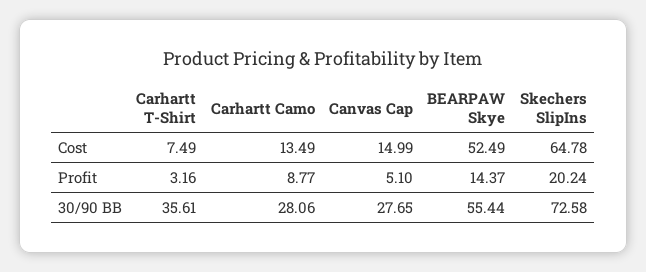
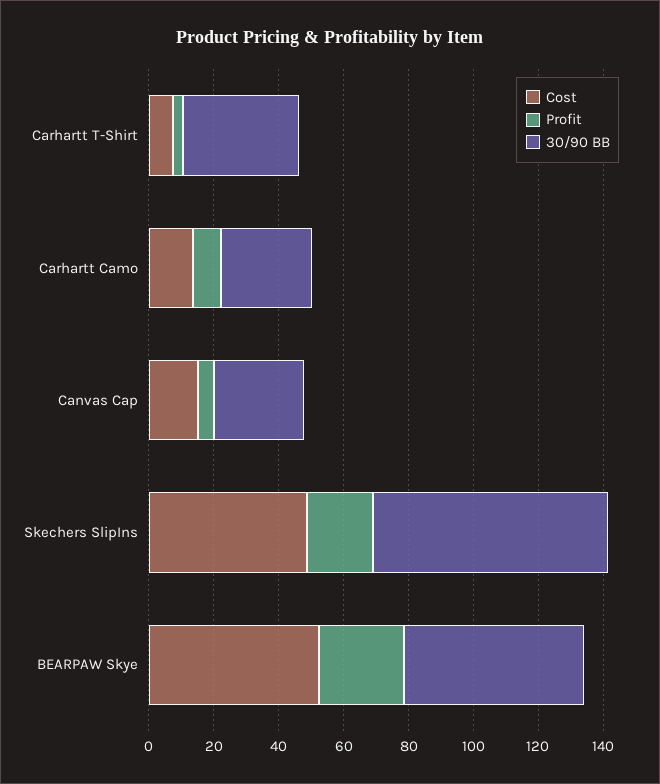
  {
    "Cost": {
      "Carhartt T-Shirt": 7.49,
      "Carhartt Camo": 13.49,
      "Canvas Cap": 14.99,
      "BEARPAW Skye": 52.49,
-     "Skechers SlipIns": 64.78
+     "Skechers SlipIns": 50
    },
    "Profit": {
      "Carhartt T-Shirt": 3.16,
      "Carhartt Camo": 8.77,
      "Canvas Cap": 5.1,
-     "BEARPAW Skye": 14.37,
+     "BEARPAW Skye": 25,
      "Skechers SlipIns": 20.24
    },
    "30/90 BB": {
      "Carhartt T-Shirt": 35.61,
      "Carhartt Camo": 28.06,
      "Canvas Cap": 27.65,
      "BEARPAW Skye": 55.44,
      "Skechers SlipIns": 72.58
    }
  }

